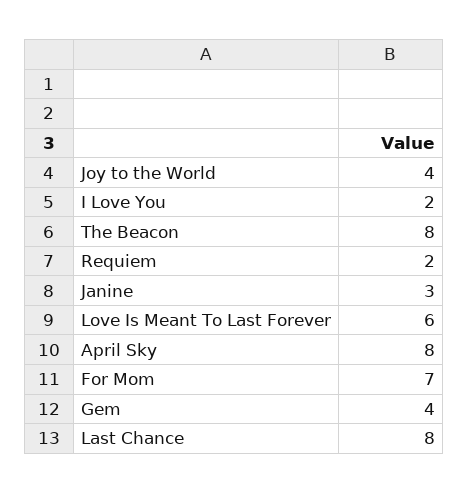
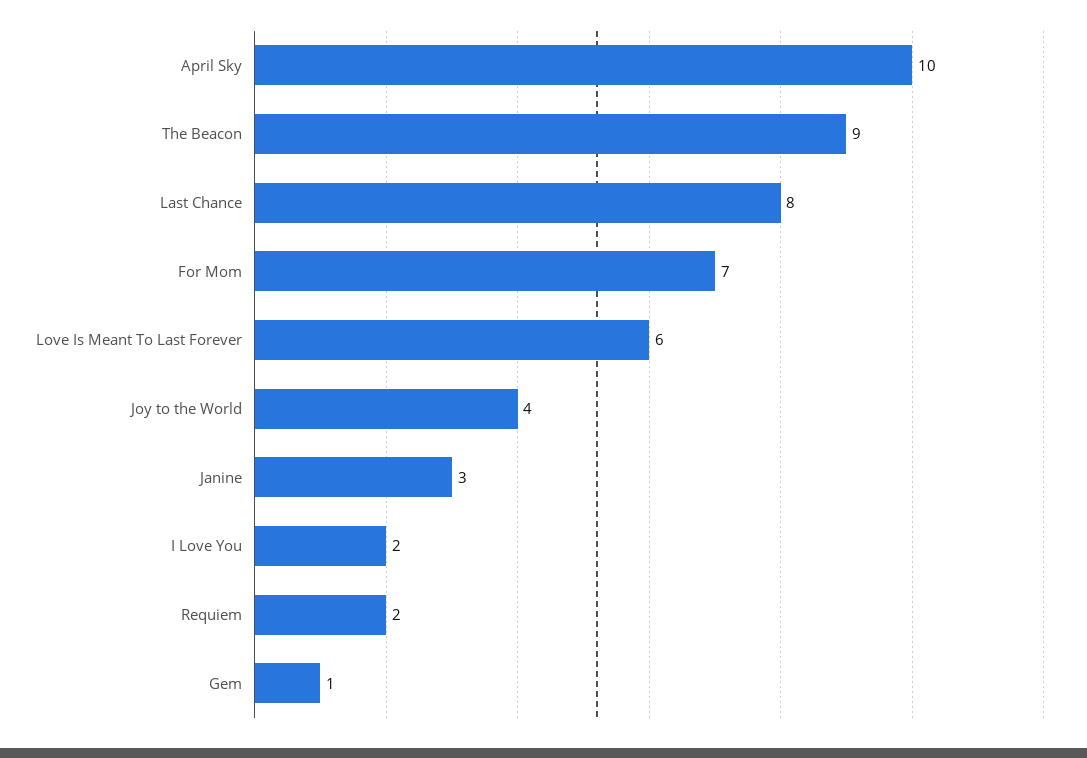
  {
    "Joy to the World": 4,
    "I Love You": 2,
-   "The Beacon": 8,
+   "The Beacon": 9,
    "Requiem": 2,
    "Janine": 3,
    "Love Is Meant To Last Forever": 6,
-   "April Sky": 8,
+   "April Sky": 10,
    "For Mom": 7,
-   "Gem": 4,
+   "Gem": 1,
    "Last Chance": 8
  }

